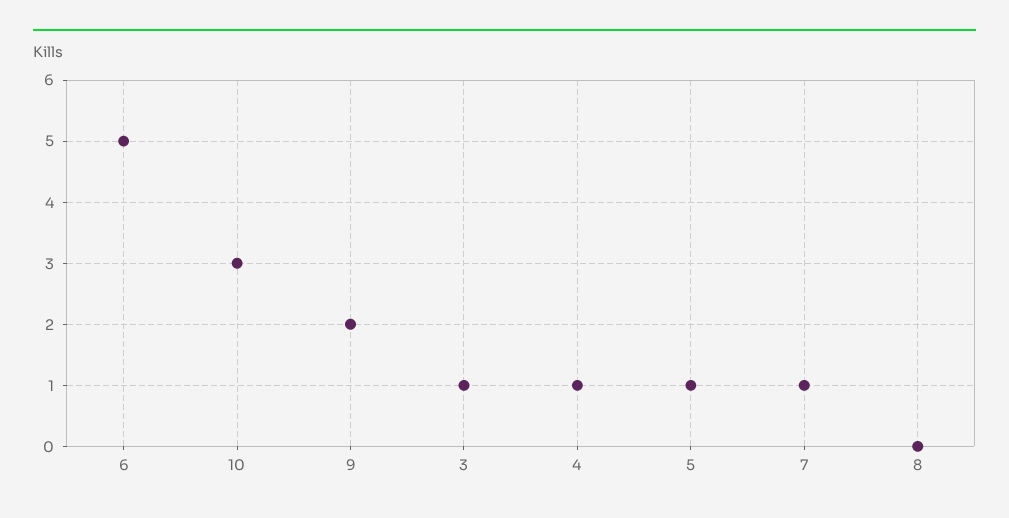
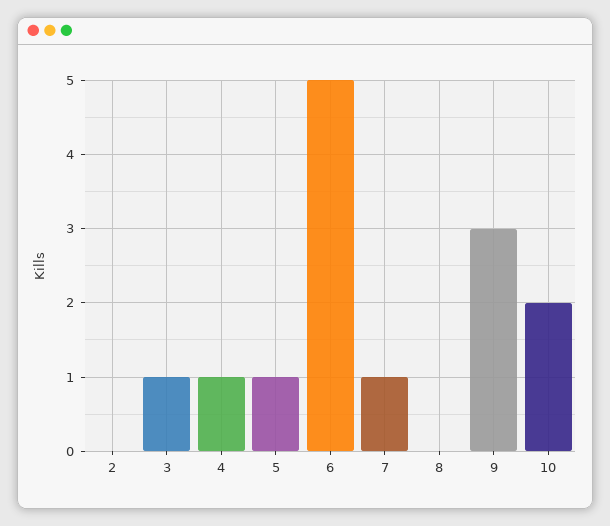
  {
    "6": 5,
-   "10": 3,
+   "10": 2,
-   "9": 2,
+   "9": 3,
    "3": 1,
    "4": 1,
    "5": 1,
    "7": 1,
-   "8": 0
+   "8": 0,
+   "2": 0
  }

